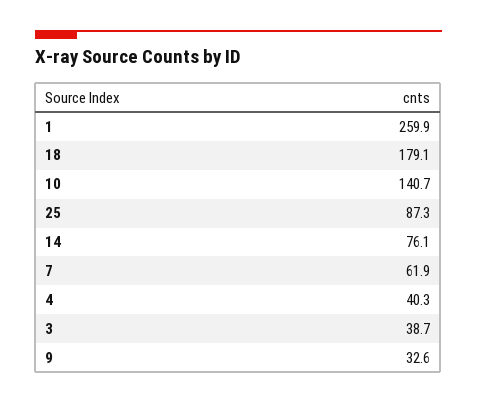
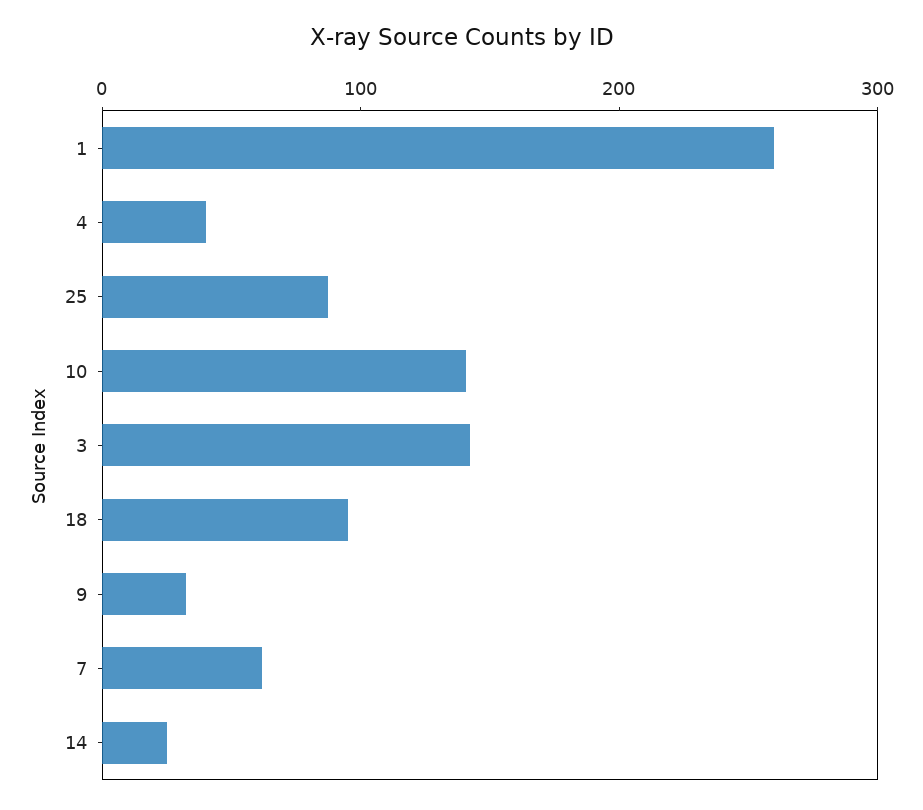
  {
    "1": 259.9,
-   "18": 179.1,
+   "18": 100,
    "10": 140.7,
    "25": 87.3,
-   "14": 76.1,
+   "14": 20,
    "7": 61.9,
    "4": 40.3,
-   "3": 38.7,
+   "3": 140,
    "9": 32.6
  }

